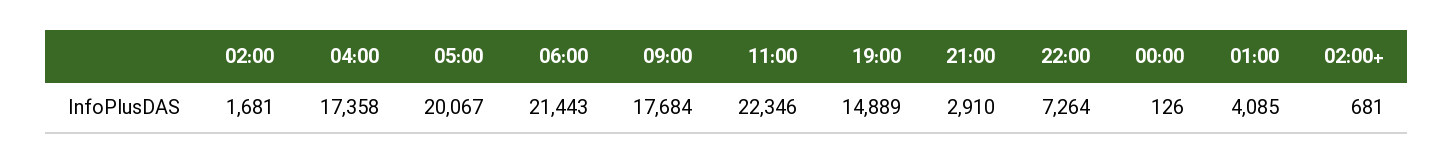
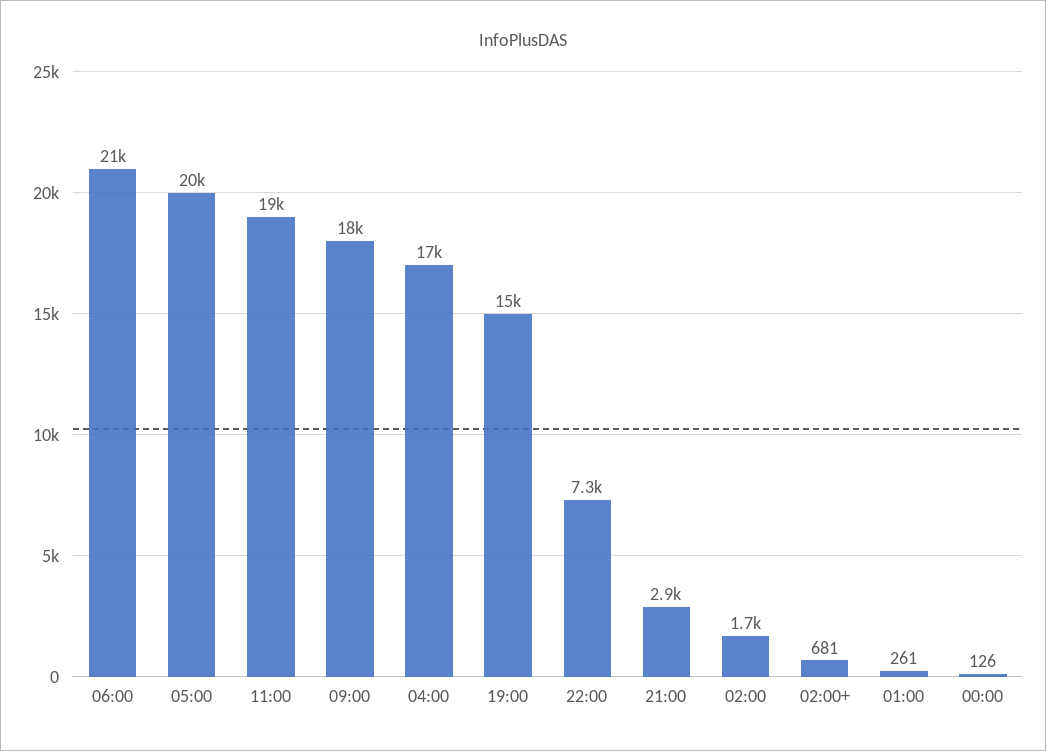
  {
    "02:00": 1681,
    "04:00": 17358,
    "05:00": 20067,
    "06:00": 21443,
    "09:00": 17684,
-   "11:00": 22346,
+   "11:00": 19000,
    "19:00": 14889,
    "21:00": 2910,
    "22:00": 7264,
    "00:00": 126,
-   "01:00": 4085,
+   "01:00": 261,
    "02:00+": 681
  }

